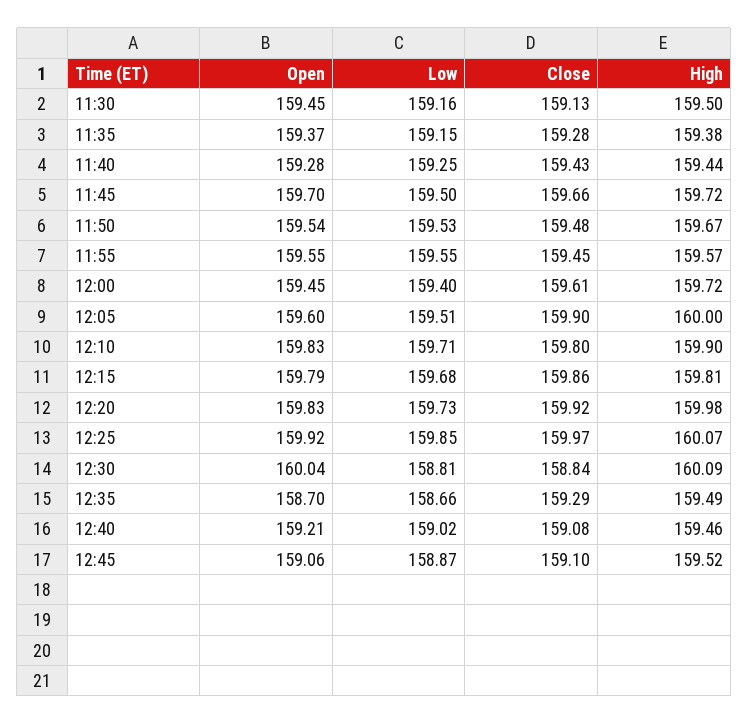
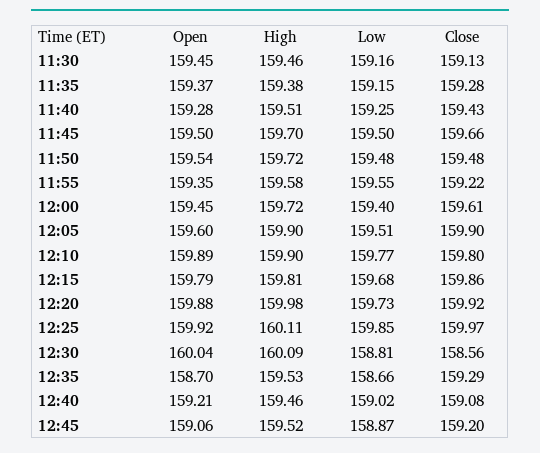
  {
    "Open": {
      "11:30": 159.45,
      "11:35": 159.37,
      "11:40": 159.28,
-     "11:45": 159.7,
+     "11:45": 159.5,
      "11:50": 159.54,
-     "11:55": 159.55,
+     "11:55": 159.35,
      "12:00": 159.45,
      "12:05": 159.6,
-     "12:10": 159.83,
+     "12:10": 159.89,
      "12:15": 159.79,
-     "12:20": 159.83,
+     "12:20": 159.88,
      "12:25": 159.92,
      "12:30": 160.04,
      "12:35": 158.7,
      "12:40": 159.21,
      "12:45": 159.06
    },
    "Low": {
      "11:30": 159.16,
      "11:35": 159.15,
      "11:40": 159.25,
      "11:45": 159.5,
-     "11:50": 159.53,
+     "11:50": 159.48,
      "11:55": 159.55,
      "12:00": 159.4,
      "12:05": 159.51,
-     "12:10": 159.71,
+     "12:10": 159.77,
      "12:15": 159.68,
      "12:20": 159.73,
      "12:25": 159.85,
      "12:30": 158.81,
      "12:35": 158.66,
      "12:40": 159.02,
      "12:45": 158.87
    },
    "Close": {
      "11:30": 159.13,
      "11:35": 159.28,
      "11:40": 159.43,
      "11:45": 159.66,
      "11:50": 159.48,
-     "11:55": 159.45,
+     "11:55": 159.22,
      "12:00": 159.61,
      "12:05": 159.9,
      "12:10": 159.8,
      "12:15": 159.86,
      "12:20": 159.92,
      "12:25": 159.97,
-     "12:30": 158.84,
+     "12:30": 158.56,
      "12:35": 159.29,
      "12:40": 159.08,
-     "12:45": 159.1
+     "12:45": 159.2
    },
    "High": {
-     "11:30": 159.5,
+     "11:30": 159.46,
      "11:35": 159.38,
-     "11:40": 159.44,
+     "11:40": 159.51,
-     "11:45": 159.72,
+     "11:45": 159.7,
-     "11:50": 159.67,
+     "11:50": 159.72,
-     "11:55": 159.57,
+     "11:55": 159.58,
      "12:00": 159.72,
-     "12:05": 160,
+     "12:05": 159.9,
      "12:10": 159.9,
      "12:15": 159.81,
      "12:20": 159.98,
-     "12:25": 160.07,
+     "12:25": 160.11,
      "12:30": 160.09,
-     "12:35": 159.49,
+     "12:35": 159.53,
      "12:40": 159.46,
      "12:45": 159.52
    }
  }

